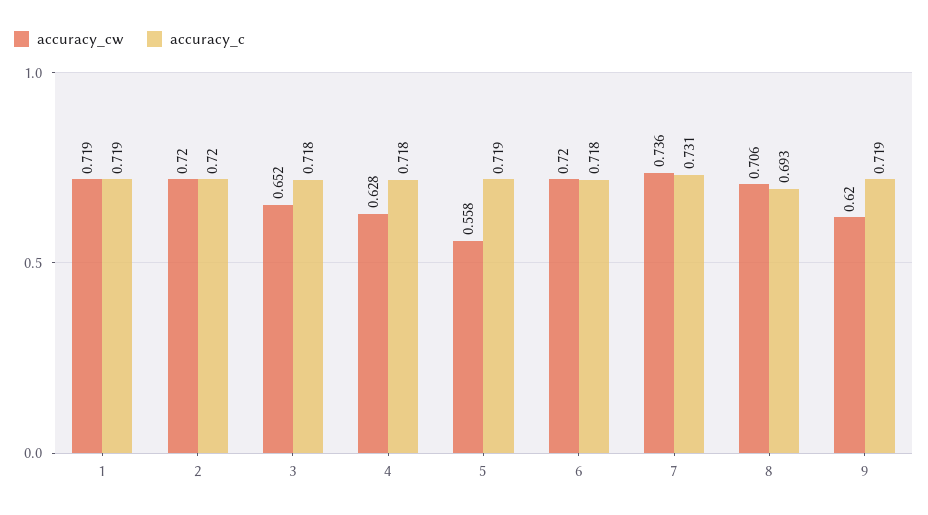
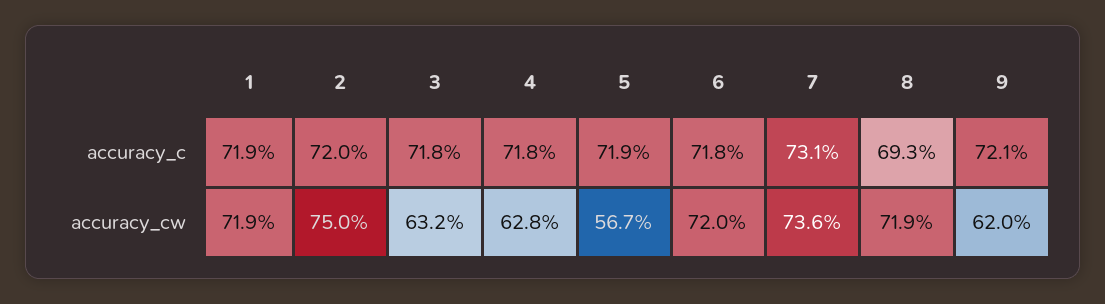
  {
    "accuracy_cw": {
      "1": 0.719,
-     "2": 0.72,
+     "2": 0.75,
-     "3": 0.652,
+     "3": 0.632,
      "4": 0.628,
-     "5": 0.558,
+     "5": 0.567,
      "6": 0.72,
      "7": 0.736,
-     "8": 0.706,
+     "8": 0.719,
      "9": 0.62
    },
    "accuracy_c": {
      "1": 0.719,
      "2": 0.72,
      "3": 0.718,
      "4": 0.718,
      "5": 0.719,
      "6": 0.718,
      "7": 0.731,
      "8": 0.693,
-     "9": 0.719
+     "9": 0.721
    }
  }

